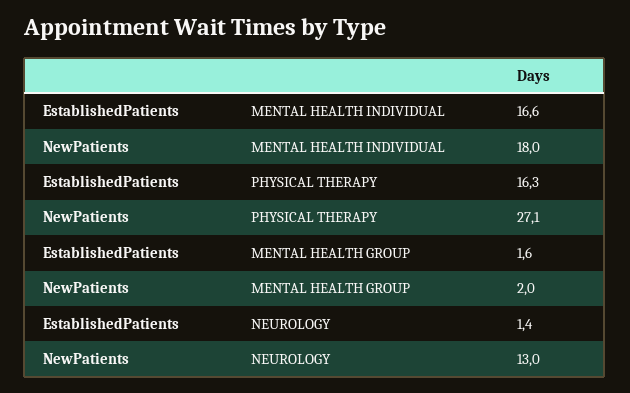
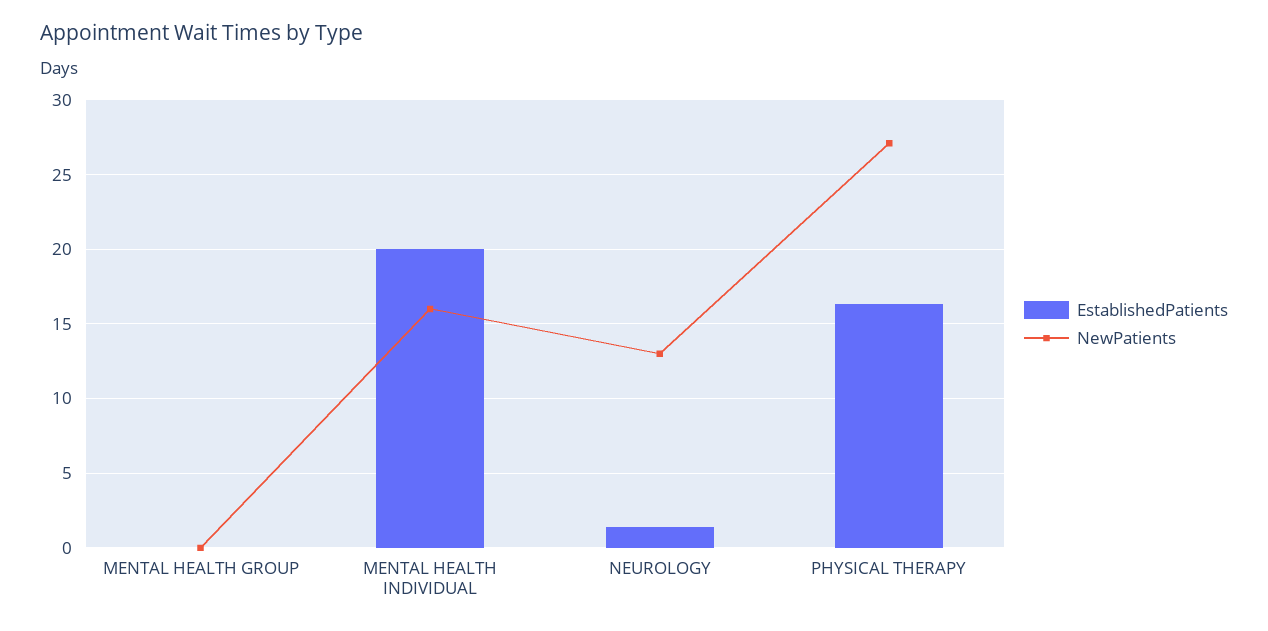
  {
    "EstablishedPatients": {
-     "MENTAL HEALTH INDIVIDUAL": 16.6,
+     "MENTAL HEALTH INDIVIDUAL": 20,
      "PHYSICAL THERAPY": 16.3,
-     "MENTAL HEALTH GROUP": 1.6,
+     "MENTAL HEALTH GROUP": 0,
      "NEUROLOGY": 1.4
    },
    "NewPatients": {
-     "MENTAL HEALTH INDIVIDUAL": 18,
+     "MENTAL HEALTH INDIVIDUAL": 16,
      "PHYSICAL THERAPY": 27.1,
-     "MENTAL HEALTH GROUP": 2,
+     "MENTAL HEALTH GROUP": 0,
      "NEUROLOGY": 13
    }
  }

